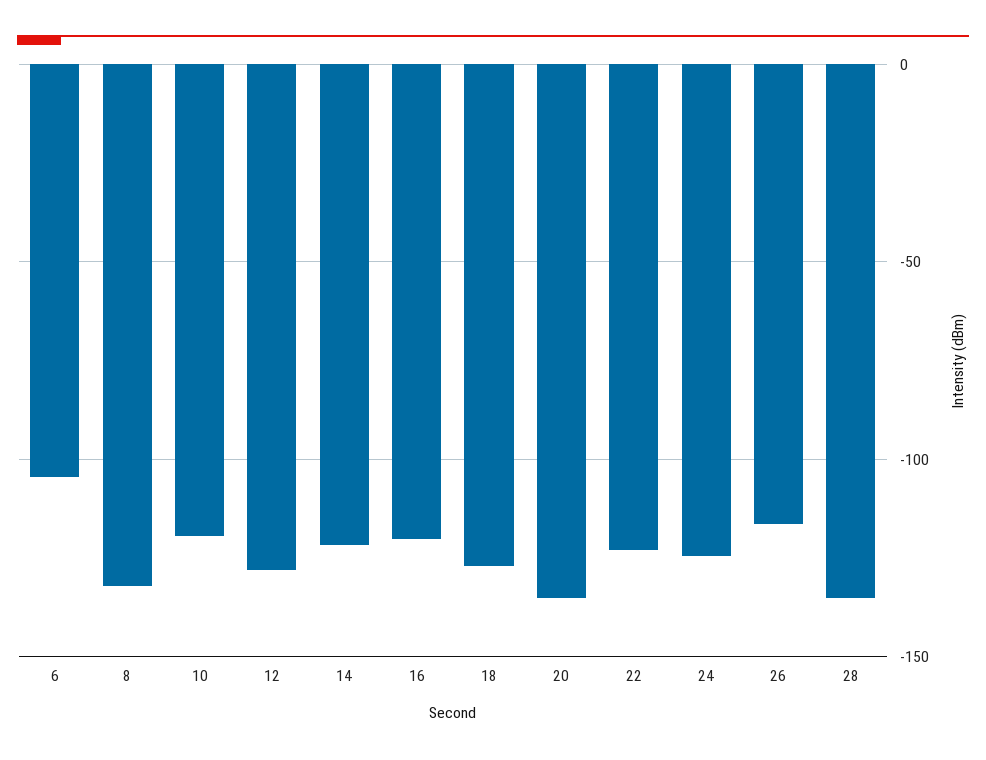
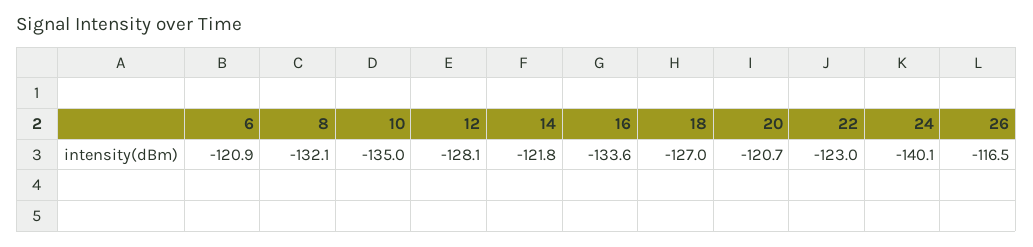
  {
-   "6": -105,
+   "6": -120.9,
    "8": -132.1,
-   "10": -120,
+   "10": -135,
    "12": -128.1,
    "14": -121.8,
-   "16": -120,
+   "16": -133.6,
    "18": -127,
-   "20": -135,
+   "20": -120.7,
    "22": -123,
-   "24": -125,
+   "24": -140.1,
-   "26": -116.5,
+   "26": -116.5
-   "28": -135
  }

